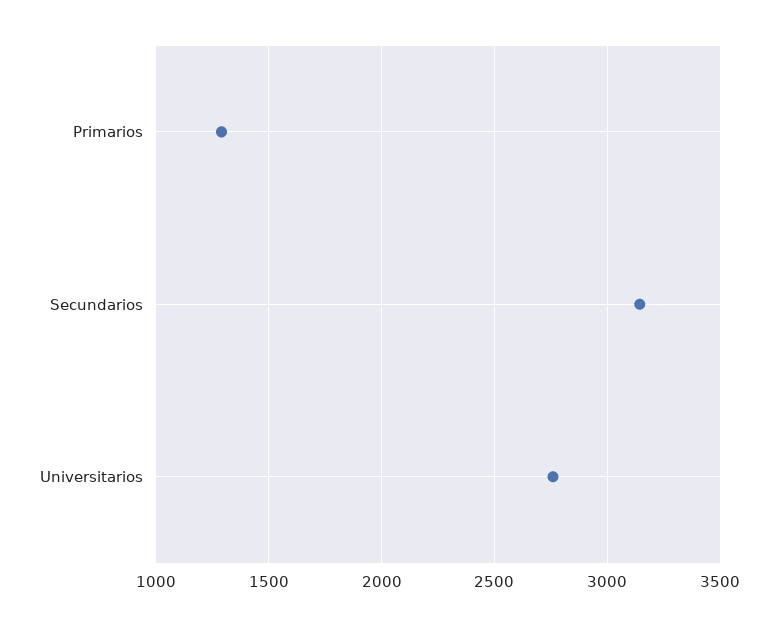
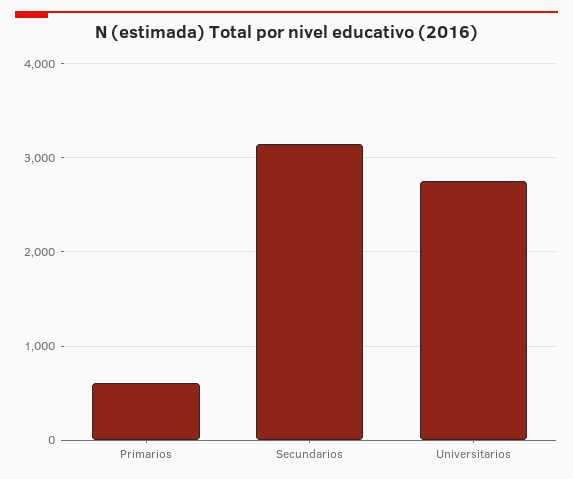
  {
-   "Primarios": 1300,
+   "Primarios": 600,
    "Secundarios": 3150,
    "Universitarios": 2750
  }

